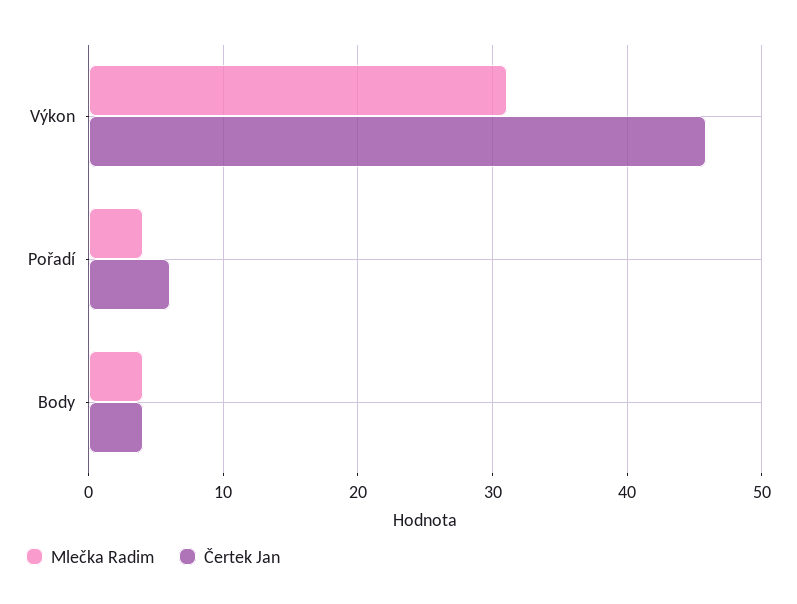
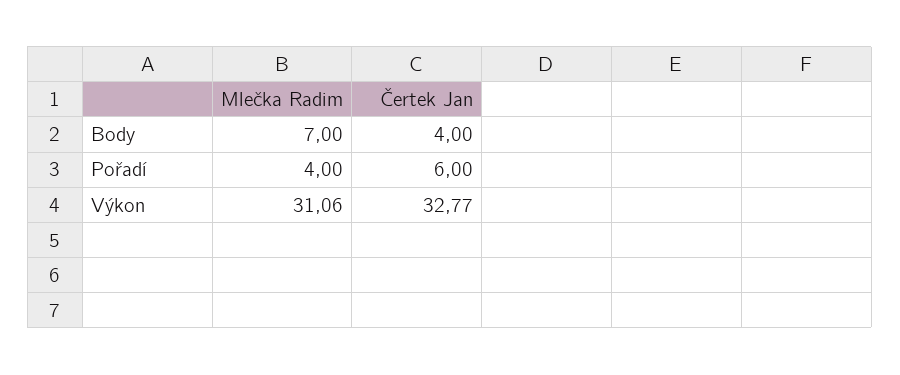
  {
    "Mlečka Radim": {
      "Výkon": 31.06,
      "Pořadí": 4,
-     "Body": 4
+     "Body": 7
    },
    "Čertek Jan": {
-     "Výkon": 46,
+     "Výkon": 32.77,
      "Pořadí": 6,
      "Body": 4
    }
  }

